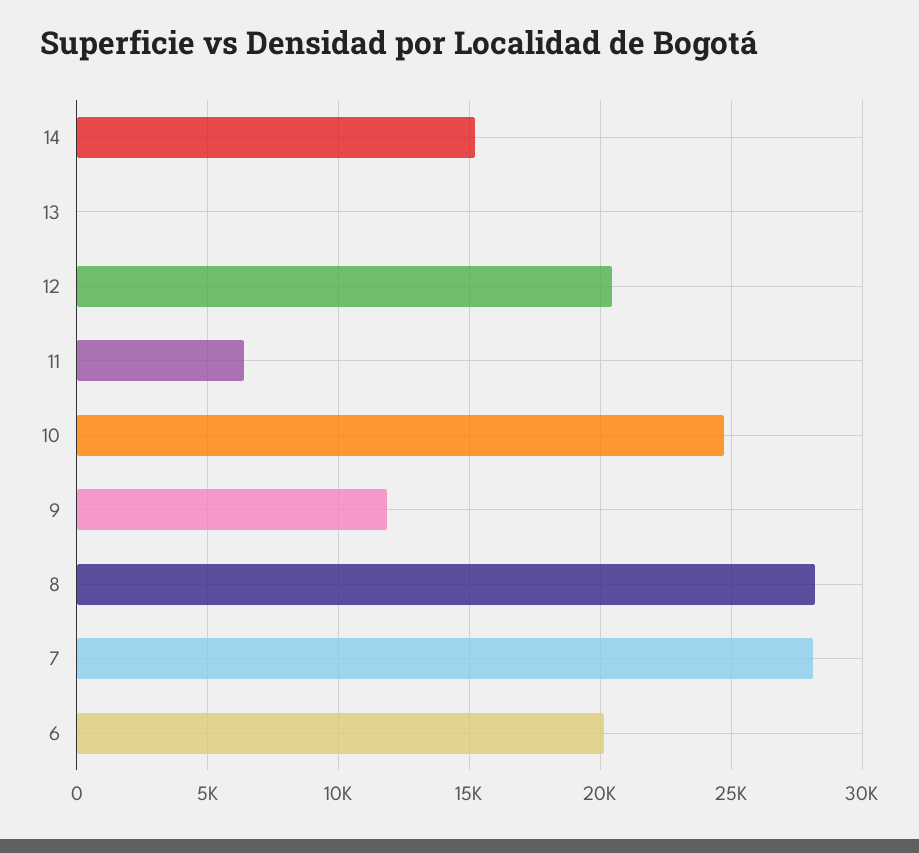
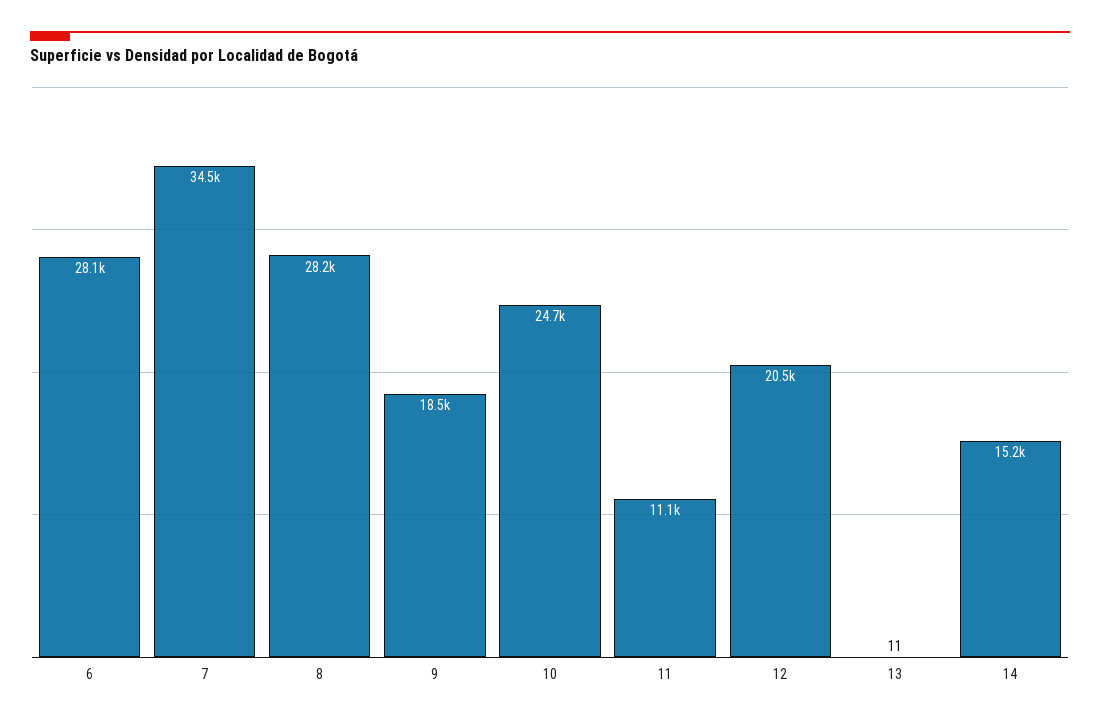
  {
    "14": 15200,
    "13": 11,
    "12": 20500,
-   "11": 6500,
+   "11": 11100,
    "10": 24700,
-   "9": 12000,
+   "9": 18500,
    "8": 28200,
-   "7": 28000,
+   "7": 34500,
-   "6": 20000
+   "6": 28100
  }

